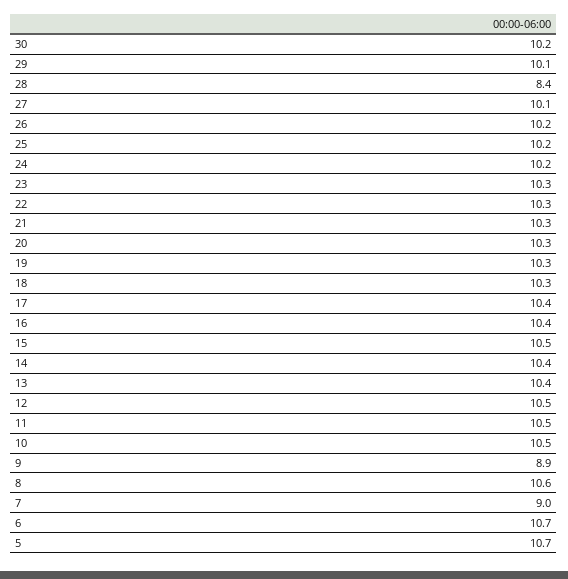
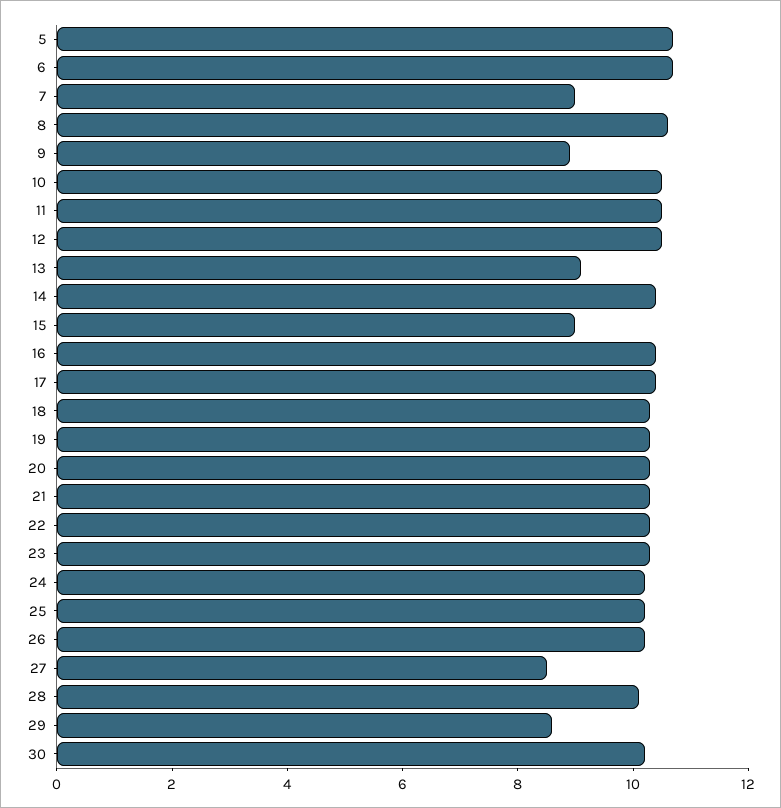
  {
    "30": 10.2,
-   "29": 10.1,
+   "29": 8.5,
-   "28": 8.4,
+   "28": 10,
-   "27": 10.1,
+   "27": 8.5,
    "26": 10.2,
    "25": 10.2,
    "24": 10.2,
    "23": 10.3,
    "22": 10.3,
    "21": 10.3,
    "20": 10.3,
    "19": 10.3,
    "18": 10.3,
    "17": 10.4,
    "16": 10.4,
-   "15": 10.5,
+   "15": 9,
    "14": 10.4,
-   "13": 10.4,
+   "13": 9,
    "12": 10.5,
    "11": 10.5,
    "10": 10.5,
    "9": 8.9,
    "8": 10.6,
    "7": 9,
    "6": 10.7,
    "5": 10.7
  }

